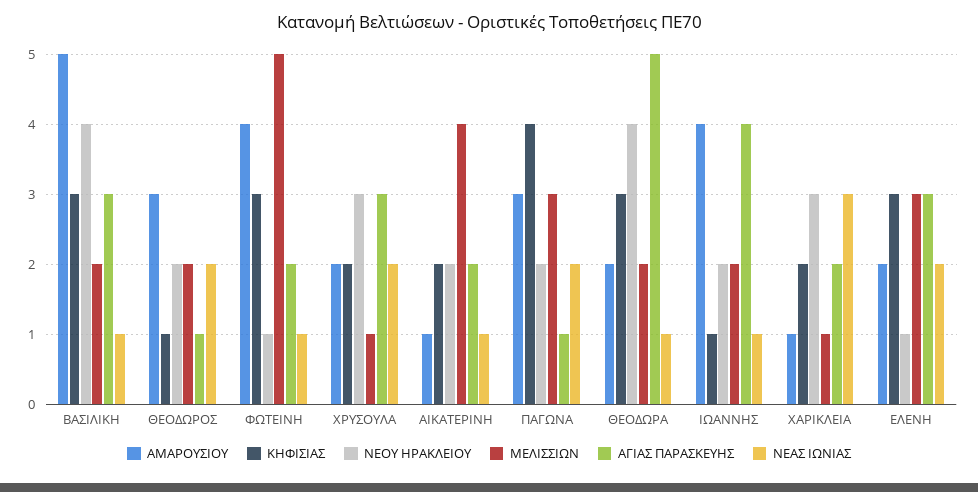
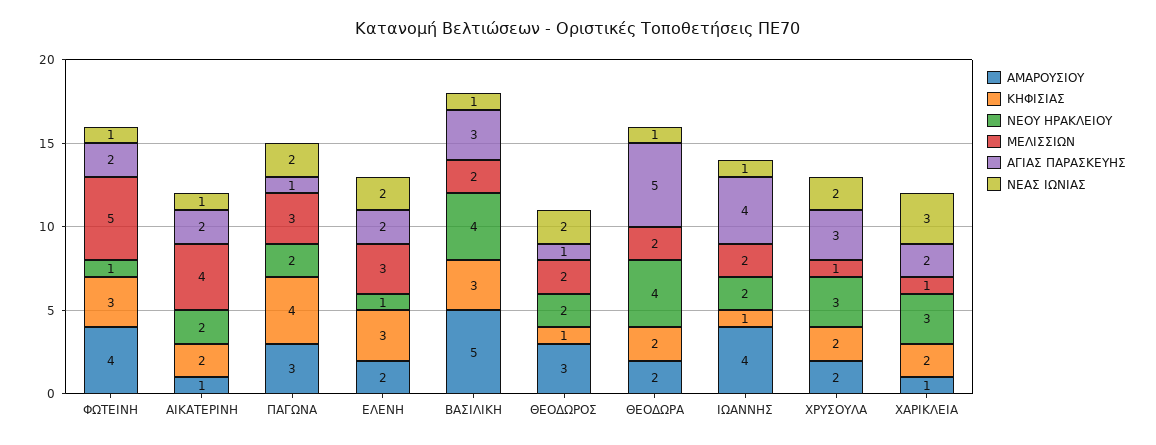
  {
    "ΑΜΑΡΟΥΣΙΟΥ": {
      "ΒΑΣΙΛΙΚΗ": 5,
      "ΘΕΟΔΩΡΟΣ": 3,
      "ΦΩΤΕΙΝΗ": 4,
      "ΧΡΥΣΟΥΛΑ": 2,
      "ΑΙΚΑΤΕΡΙΝΗ": 1,
      "ΠΑΓΩΝΑ": 3,
      "ΘΕΟΔΩΡΑ": 2,
      "ΙΩΑΝΝΗΣ": 4,
      "ΧΑΡΙΚΛΕΙΑ": 1,
      "ΕΛΕΝΗ": 2
    },
    "ΚΗΦΙΣΙΑΣ": {
      "ΒΑΣΙΛΙΚΗ": 3,
      "ΘΕΟΔΩΡΟΣ": 1,
      "ΦΩΤΕΙΝΗ": 3,
      "ΧΡΥΣΟΥΛΑ": 2,
      "ΑΙΚΑΤΕΡΙΝΗ": 2,
      "ΠΑΓΩΝΑ": 4,
-     "ΘΕΟΔΩΡΑ": 3,
+     "ΘΕΟΔΩΡΑ": 2,
      "ΙΩΑΝΝΗΣ": 1,
      "ΧΑΡΙΚΛΕΙΑ": 2,
      "ΕΛΕΝΗ": 3
    },
    "ΝΕΟΥ ΗΡΑΚΛΕΙΟΥ": {
      "ΒΑΣΙΛΙΚΗ": 4,
      "ΘΕΟΔΩΡΟΣ": 2,
      "ΦΩΤΕΙΝΗ": 1,
      "ΧΡΥΣΟΥΛΑ": 3,
      "ΑΙΚΑΤΕΡΙΝΗ": 2,
      "ΠΑΓΩΝΑ": 2,
      "ΘΕΟΔΩΡΑ": 4,
      "ΙΩΑΝΝΗΣ": 2,
      "ΧΑΡΙΚΛΕΙΑ": 3,
      "ΕΛΕΝΗ": 1
    },
    "ΜΕΛΙΣΣΙΩΝ": {
      "ΒΑΣΙΛΙΚΗ": 2,
      "ΘΕΟΔΩΡΟΣ": 2,
      "ΦΩΤΕΙΝΗ": 5,
      "ΧΡΥΣΟΥΛΑ": 1,
      "ΑΙΚΑΤΕΡΙΝΗ": 4,
      "ΠΑΓΩΝΑ": 3,
      "ΘΕΟΔΩΡΑ": 2,
      "ΙΩΑΝΝΗΣ": 2,
      "ΧΑΡΙΚΛΕΙΑ": 1,
      "ΕΛΕΝΗ": 3
    },
    "ΑΓΙΑΣ ΠΑΡΑΣΚΕΥΗΣ": {
      "ΒΑΣΙΛΙΚΗ": 3,
      "ΘΕΟΔΩΡΟΣ": 1,
      "ΦΩΤΕΙΝΗ": 2,
      "ΧΡΥΣΟΥΛΑ": 3,
      "ΑΙΚΑΤΕΡΙΝΗ": 2,
      "ΠΑΓΩΝΑ": 1,
      "ΘΕΟΔΩΡΑ": 5,
      "ΙΩΑΝΝΗΣ": 4,
      "ΧΑΡΙΚΛΕΙΑ": 2,
-     "ΕΛΕΝΗ": 3
+     "ΕΛΕΝΗ": 2
    },
    "ΝΕΑΣ ΙΩΝΙΑΣ": {
      "ΒΑΣΙΛΙΚΗ": 1,
      "ΘΕΟΔΩΡΟΣ": 2,
      "ΦΩΤΕΙΝΗ": 1,
      "ΧΡΥΣΟΥΛΑ": 2,
      "ΑΙΚΑΤΕΡΙΝΗ": 1,
      "ΠΑΓΩΝΑ": 2,
      "ΘΕΟΔΩΡΑ": 1,
      "ΙΩΑΝΝΗΣ": 1,
      "ΧΑΡΙΚΛΕΙΑ": 3,
      "ΕΛΕΝΗ": 2
    }
  }

